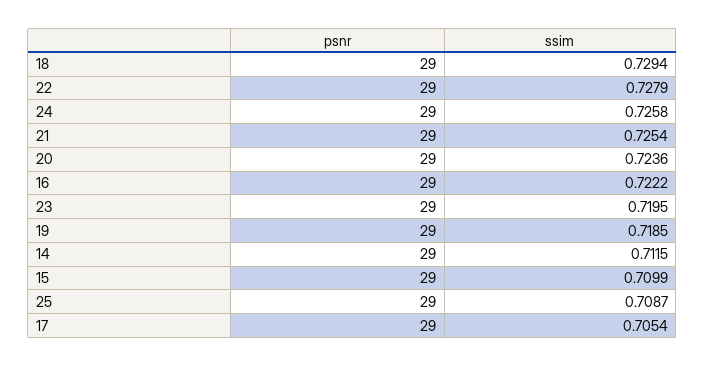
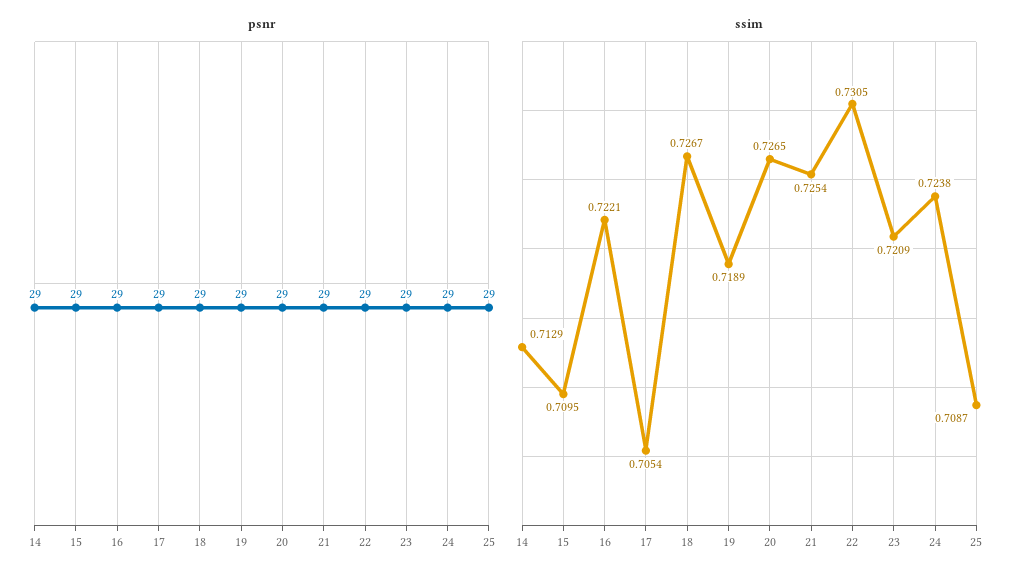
  {
    "psnr": {
      "18": 29,
      "22": 29,
      "24": 29,
      "21": 29,
      "20": 29,
      "16": 29,
      "23": 29,
      "19": 29,
      "14": 29,
      "15": 29,
      "25": 29,
      "17": 29
    },
    "ssim": {
-     "18": 0.7294,
+     "18": 0.7267,
-     "22": 0.7279,
+     "22": 0.7305,
-     "24": 0.7258,
+     "24": 0.7238,
      "21": 0.7254,
-     "20": 0.7236,
+     "20": 0.7265,
-     "16": 0.7222,
+     "16": 0.7221,
-     "23": 0.7195,
+     "23": 0.7209,
-     "19": 0.7185,
+     "19": 0.7189,
-     "14": 0.7115,
+     "14": 0.7129,
-     "15": 0.7099,
+     "15": 0.7095,
      "25": 0.7087,
      "17": 0.7054
    }
  }

